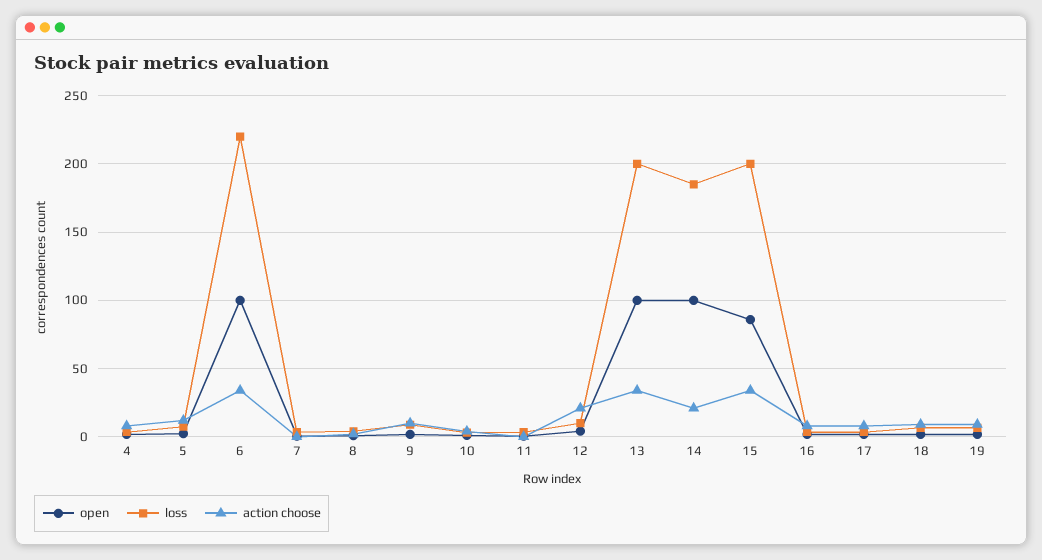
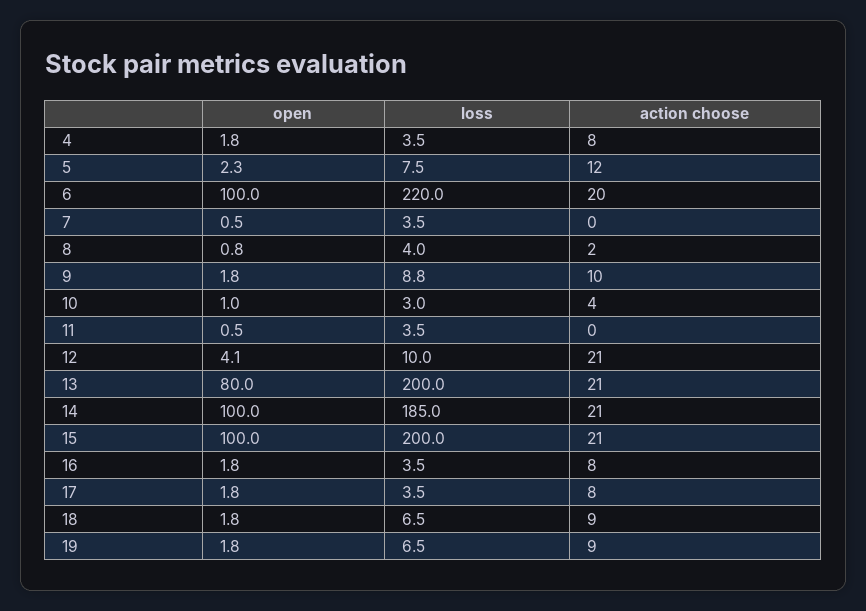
  {
    "open": {
      "4": 1.8,
      "5": 2.3,
      "6": 100,
      "7": 0.5,
      "8": 0.8,
      "9": 1.8,
      "10": 1,
      "11": 0.5,
      "12": 4.1,
-     "13": 100,
+     "13": 80,
      "14": 100,
-     "15": 85,
+     "15": 100,
      "16": 1.8,
      "17": 1.8,
      "18": 1.8,
      "19": 1.8
    },
    "loss": {
      "4": 3.5,
      "5": 7.5,
      "6": 220,
      "7": 3.5,
      "8": 4,
      "9": 8.8,
      "10": 3,
      "11": 3.5,
      "12": 10,
      "13": 200,
      "14": 185,
      "15": 200,
      "16": 3.5,
      "17": 3.5,
      "18": 6.5,
      "19": 6.5
    },
    "action choose": {
      "4": 8,
      "5": 12,
-     "6": 35,
+     "6": 20,
      "7": 0,
      "8": 2,
      "9": 10,
      "10": 4,
      "11": 0,
      "12": 21,
-     "13": 35,
+     "13": 21,
      "14": 21,
-     "15": 35,
+     "15": 21,
      "16": 8,
      "17": 8,
      "18": 9,
      "19": 9
    }
  }

